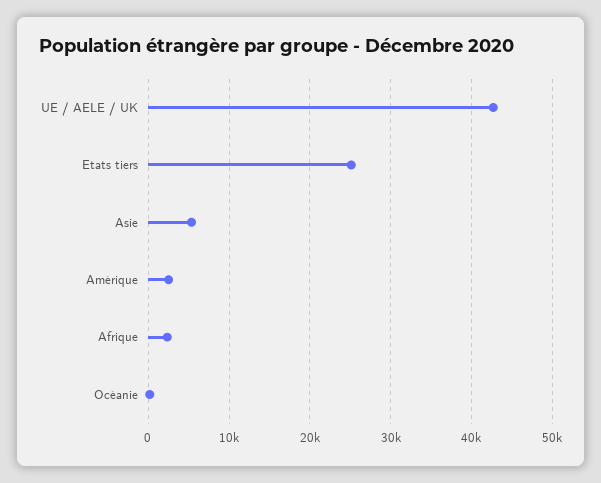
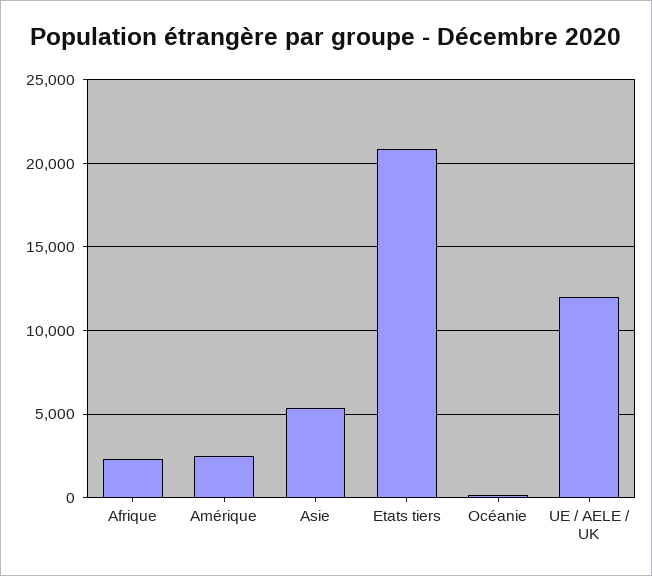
  {
-   "UE / AELE / UK": 43000,
+   "UE / AELE / UK": 12000,
-   "Etats tiers": 25000,
+   "Etats tiers": 21000,
    "Asie": 5500,
    "Amérique": 2500,
    "Afrique": 2500,
    "Océanie": 0
  }

